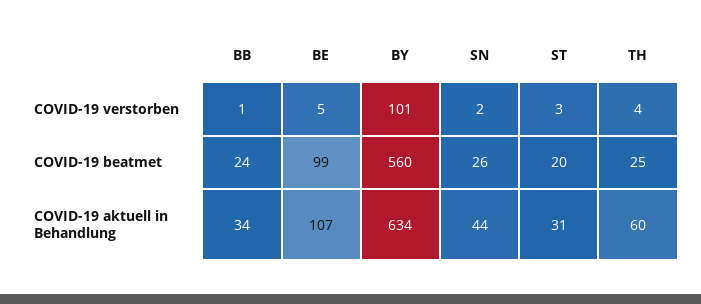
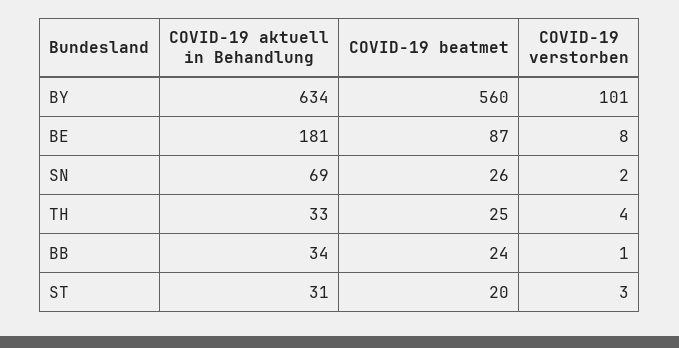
  {
    "BB": {
      "COVID-19 verstorben": 1,
      "COVID-19 beatmet": 24,
      "COVID-19 aktuell in Behandlung": 34
    },
    "BE": {
-     "COVID-19 verstorben": 5,
+     "COVID-19 verstorben": 8,
-     "COVID-19 beatmet": 99,
+     "COVID-19 beatmet": 87,
-     "COVID-19 aktuell in Behandlung": 107
+     "COVID-19 aktuell in Behandlung": 181
    },
    "BY": {
      "COVID-19 verstorben": 101,
      "COVID-19 beatmet": 560,
      "COVID-19 aktuell in Behandlung": 634
    },
    "SN": {
      "COVID-19 verstorben": 2,
      "COVID-19 beatmet": 26,
-     "COVID-19 aktuell in Behandlung": 44
+     "COVID-19 aktuell in Behandlung": 69
    },
    "ST": {
      "COVID-19 verstorben": 3,
      "COVID-19 beatmet": 20,
      "COVID-19 aktuell in Behandlung": 31
    },
    "TH": {
      "COVID-19 verstorben": 4,
      "COVID-19 beatmet": 25,
-     "COVID-19 aktuell in Behandlung": 60
+     "COVID-19 aktuell in Behandlung": 33
    }
  }

